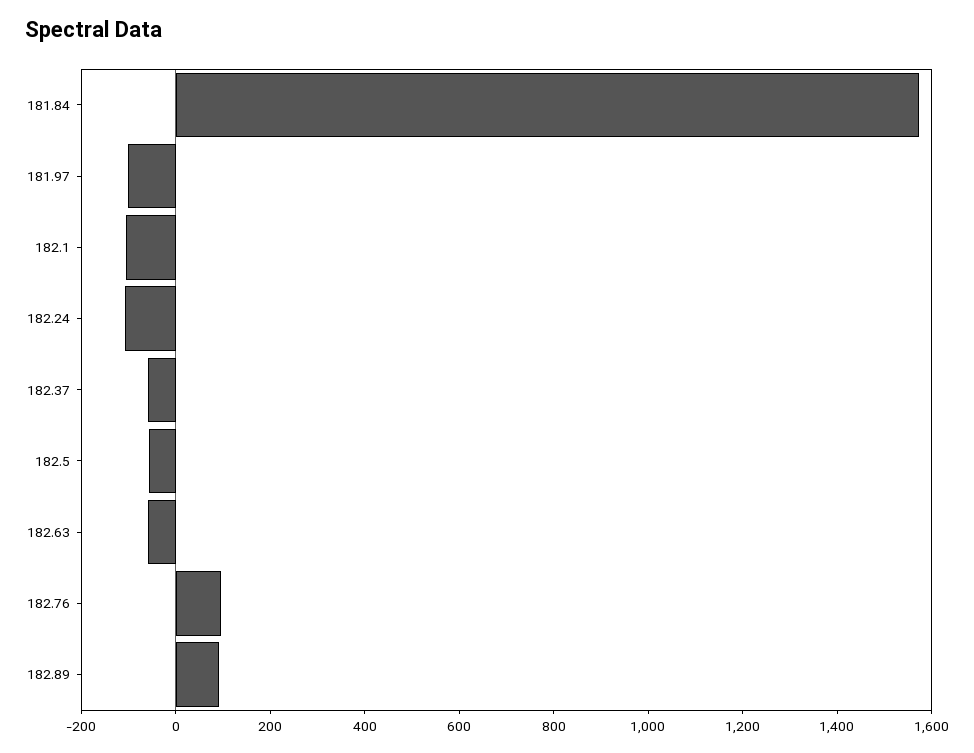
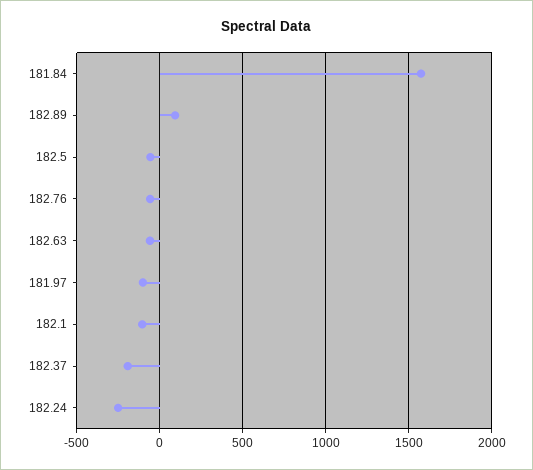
  {
    "181.84": 1550,
    "181.97": -100,
    "182.1": -100,
-   "182.24": -100,
+   "182.24": -250,
-   "182.37": -50,
+   "182.37": -200,
    "182.5": -50,
    "182.63": -50,
-   "182.76": 100,
+   "182.76": -50,
    "182.89": 100
  }

